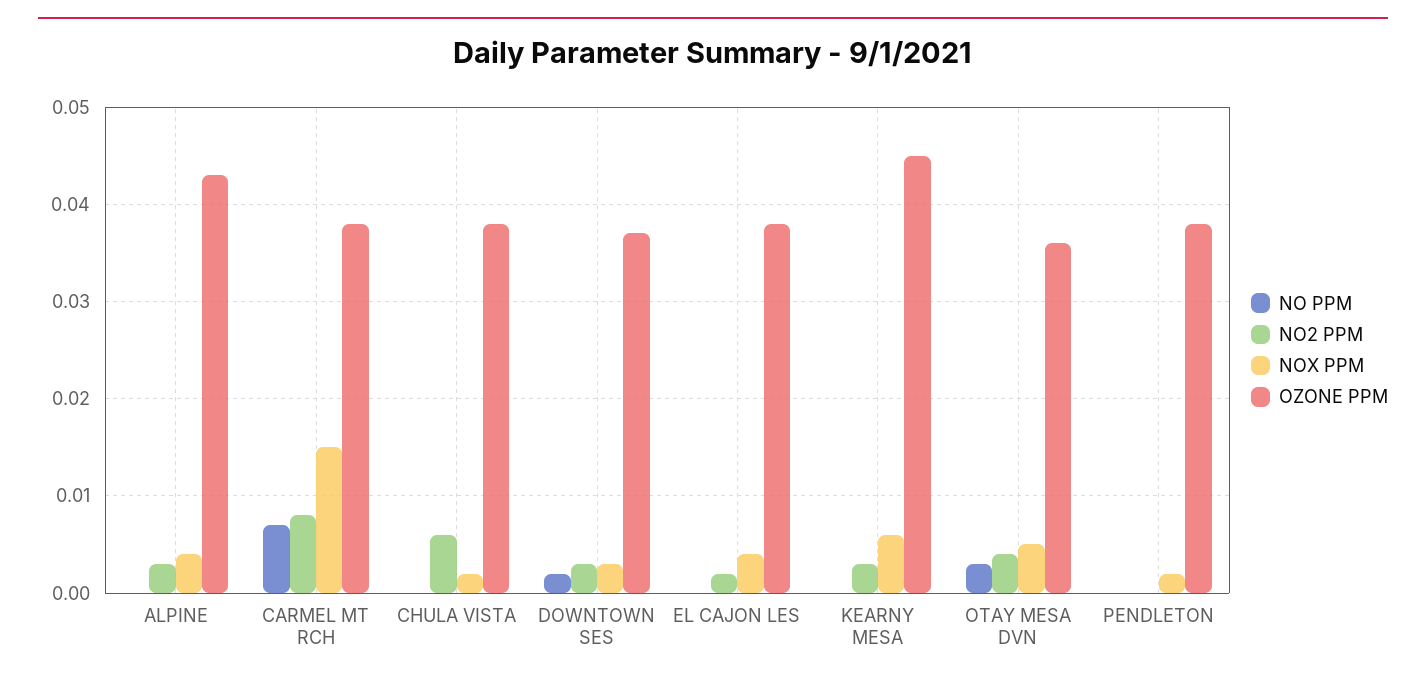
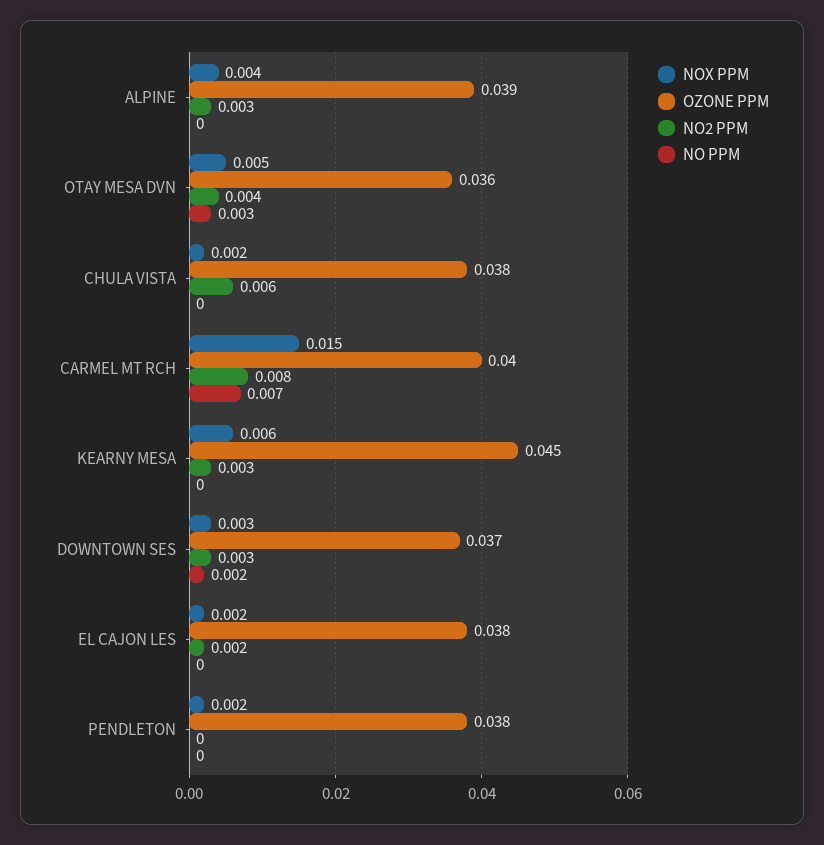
  {
    "NO PPM": {
      "ALPINE": 0,
      "CARMEL MT RCH": 0.007,
      "CHULA VISTA": 0,
      "DOWNTOWN SES": 0.002,
      "EL CAJON LES": 0,
      "KEARNY MESA": 0,
      "OTAY MESA DVN": 0.003,
      "PENDLETON": 0
    },
    "NO2 PPM": {
      "ALPINE": 0.003,
      "CARMEL MT RCH": 0.008,
      "CHULA VISTA": 0.006,
      "DOWNTOWN SES": 0.003,
      "EL CAJON LES": 0.002,
      "KEARNY MESA": 0.003,
      "OTAY MESA DVN": 0.004,
      "PENDLETON": 0
    },
    "NOX PPM": {
      "ALPINE": 0.004,
      "CARMEL MT RCH": 0.015,
      "CHULA VISTA": 0.002,
      "DOWNTOWN SES": 0.003,
-     "EL CAJON LES": 0.004,
+     "EL CAJON LES": 0.002,
      "KEARNY MESA": 0.006,
      "OTAY MESA DVN": 0.005,
      "PENDLETON": 0.002
    },
    "OZONE PPM": {
-     "ALPINE": 0.043,
+     "ALPINE": 0.039,
-     "CARMEL MT RCH": 0.038,
+     "CARMEL MT RCH": 0.04,
      "CHULA VISTA": 0.038,
      "DOWNTOWN SES": 0.037,
      "EL CAJON LES": 0.038,
      "KEARNY MESA": 0.045,
      "OTAY MESA DVN": 0.036,
      "PENDLETON": 0.038
    }
  }

